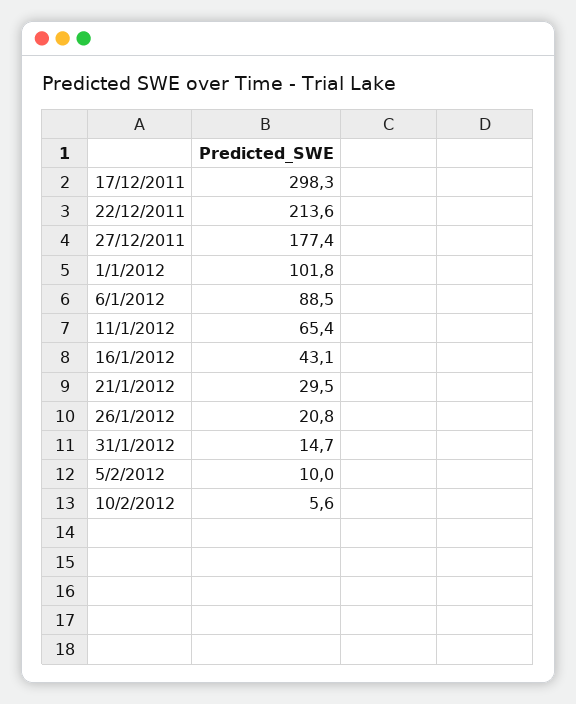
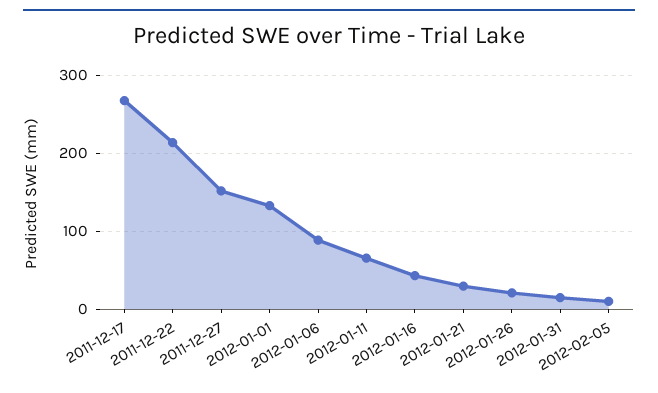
  {
-   "17/12/2011": 298.3,
+   "17/12/2011": 270,
    "22/12/2011": 213.6,
-   "27/12/2011": 177.4,
+   "27/12/2011": 150,
-   "1/1/2012": 101.8,
+   "1/1/2012": 130,
    "6/1/2012": 88.5,
    "11/1/2012": 65.4,
    "16/1/2012": 43.1,
    "21/1/2012": 29.5,
    "26/1/2012": 20.8,
    "31/1/2012": 14.7,
-   "5/2/2012": 10,
+   "5/2/2012": 10
-   "10/2/2012": 5.6
  }

